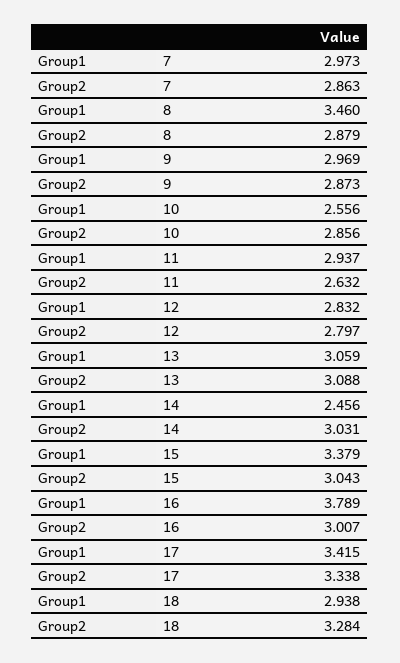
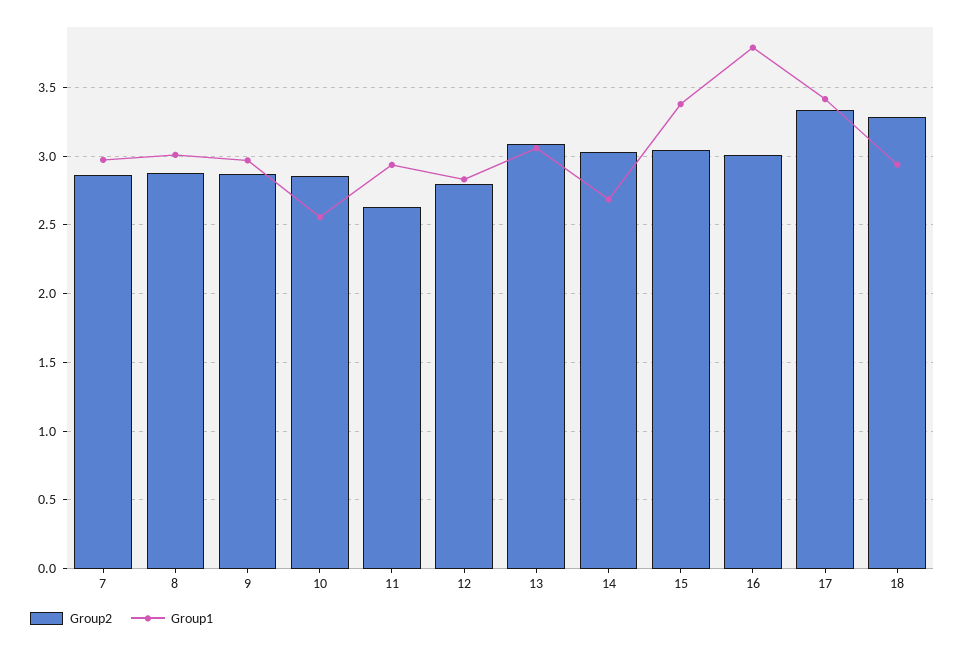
  {
    "Group1": {
      "7": 2.973,
-     "8": 3.46,
+     "8": 3,
      "9": 2.969,
      "10": 2.556,
      "11": 2.937,
      "12": 2.832,
      "13": 3.059,
-     "14": 2.456,
+     "14": 2.7,
      "15": 3.379,
      "16": 3.789,
      "17": 3.415,
      "18": 2.938
    },
    "Group2": {
      "7": 2.863,
      "8": 2.879,
      "9": 2.873,
      "10": 2.856,
      "11": 2.632,
      "12": 2.797,
      "13": 3.088,
      "14": 3.031,
      "15": 3.043,
      "16": 3.007,
      "17": 3.338,
      "18": 3.284
    }
  }

